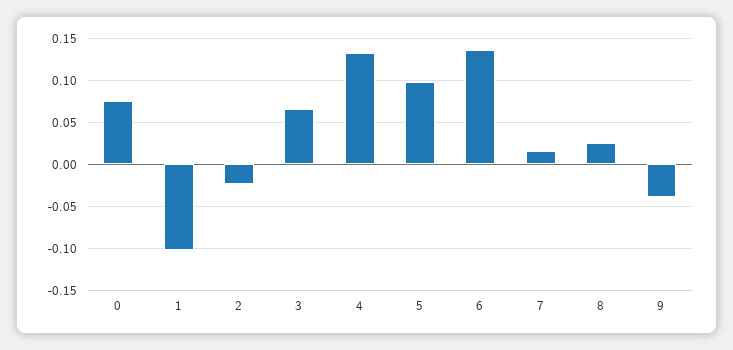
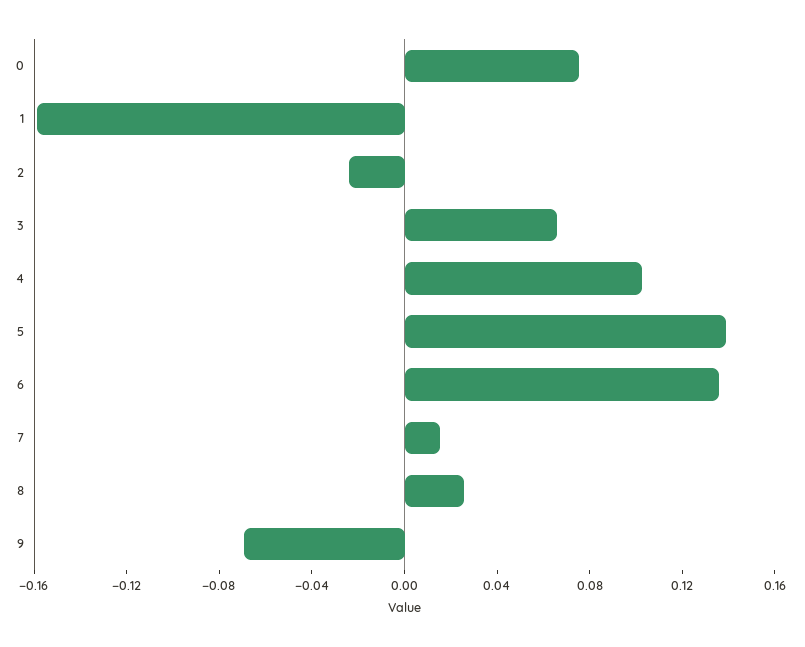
  {
    "0": 0.08,
-   "1": -0.1,
+   "1": -0.16,
    "2": -0.02,
    "3": 0.07,
-   "4": 0.13,
+   "4": 0.1,
-   "5": 0.1,
+   "5": 0.14,
    "6": 0.14,
    "7": 0.02,
    "8": 0.03,
-   "9": -0.04
+   "9": -0.07
  }

